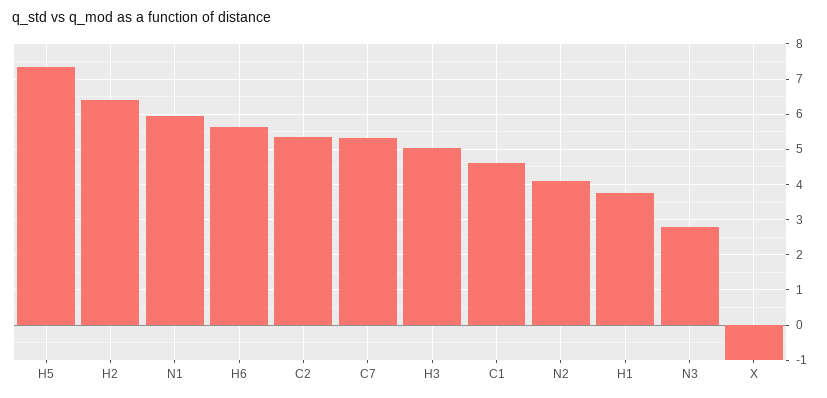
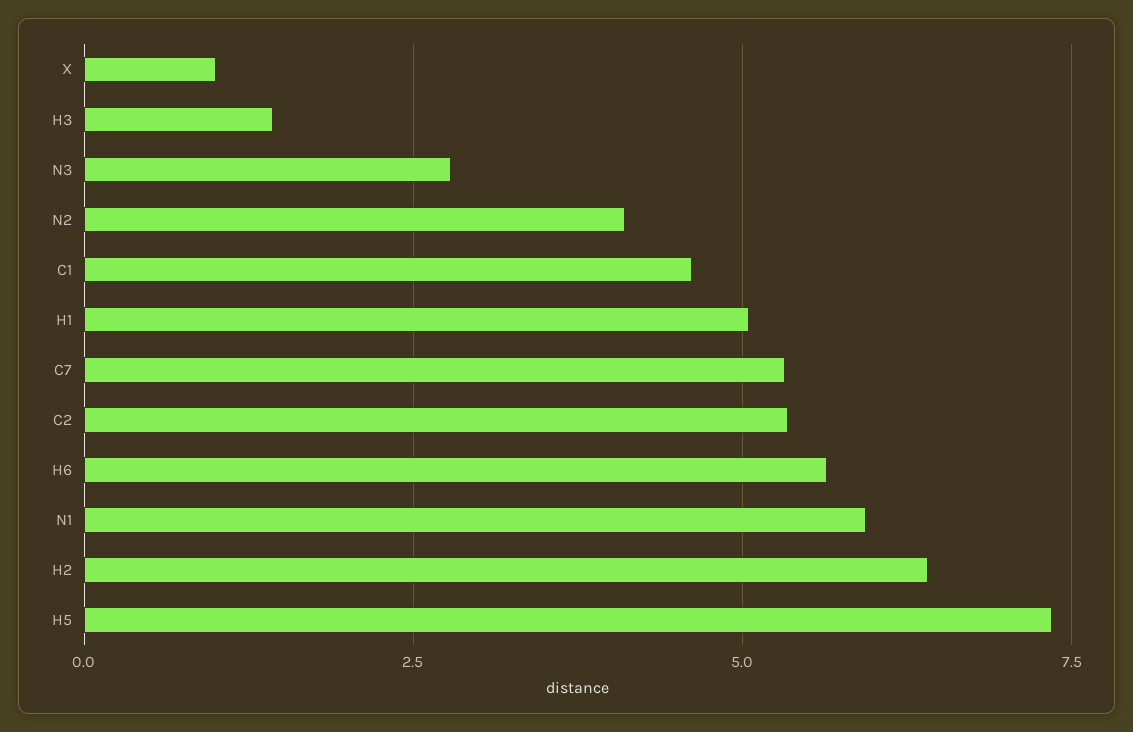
  {
    "H5": 7.4,
    "H2": 6.4,
    "N1": 6,
    "H6": 5.6,
    "C2": 5.4,
    "C7": 5.4,
-   "H3": 5,
+   "H3": 1.5,
    "C1": 4.6,
    "N2": 4.2,
-   "H1": 3.8,
+   "H1": 5,
    "N3": 2.8,
-   "X": -1
+   "X": 1
  }

